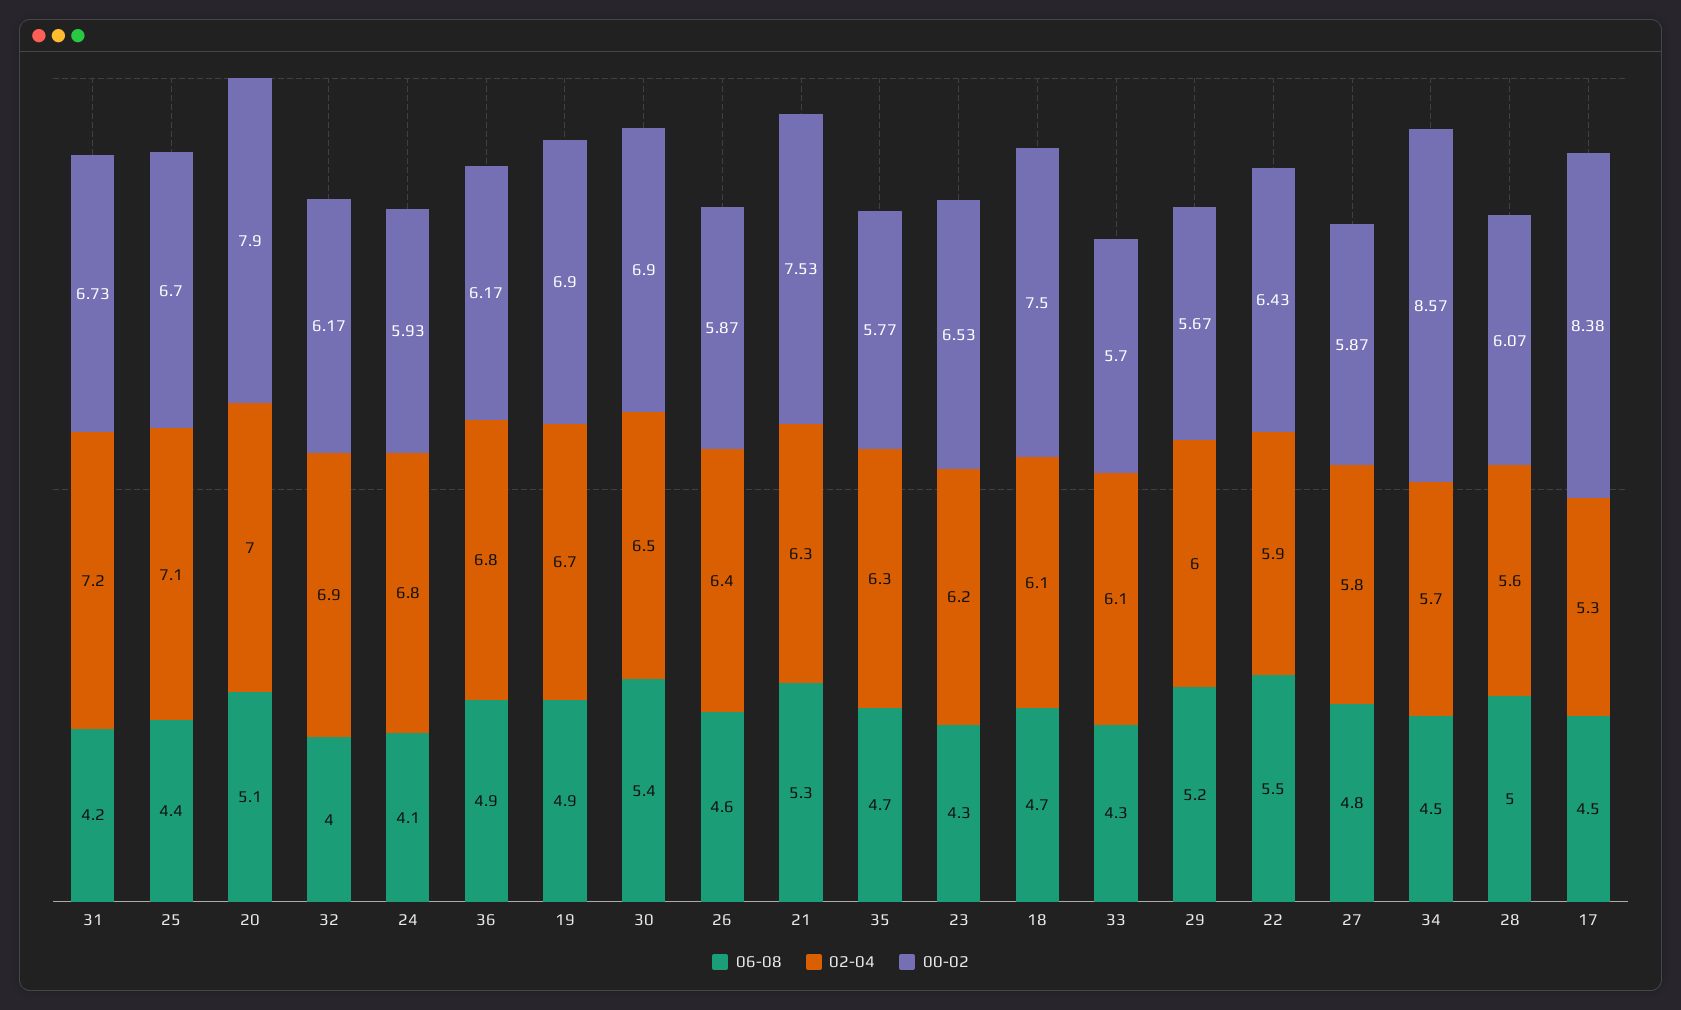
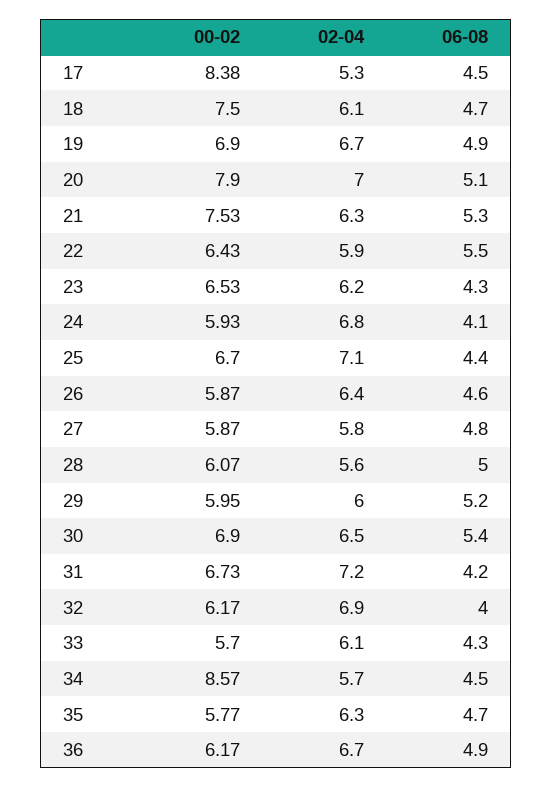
  {
    "06-08": {
      "31": 4.2,
      "25": 4.4,
      "20": 5.1,
      "32": 4,
      "24": 4.1,
      "36": 4.9,
      "19": 4.9,
      "30": 5.4,
      "26": 4.6,
      "21": 5.3,
      "35": 4.7,
      "23": 4.3,
      "18": 4.7,
      "33": 4.3,
      "29": 5.2,
      "22": 5.5,
      "27": 4.8,
      "34": 4.5,
      "28": 5,
      "17": 4.5
    },
    "02-04": {
      "31": 7.2,
      "25": 7.1,
      "20": 7,
      "32": 6.9,
      "24": 6.8,
-     "36": 6.8,
+     "36": 6.7,
      "19": 6.7,
      "30": 6.5,
      "26": 6.4,
      "21": 6.3,
      "35": 6.3,
      "23": 6.2,
      "18": 6.1,
      "33": 6.1,
      "29": 6,
      "22": 5.9,
      "27": 5.8,
      "34": 5.7,
      "28": 5.6,
      "17": 5.3
    },
    "00-02": {
      "31": 6.73,
      "25": 6.7,
      "20": 7.9,
      "32": 6.17,
      "24": 5.93,
      "36": 6.17,
      "19": 6.9,
      "30": 6.9,
      "26": 5.87,
      "21": 7.53,
      "35": 5.77,
      "23": 6.53,
      "18": 7.5,
      "33": 5.7,
-     "29": 5.67,
+     "29": 5.95,
      "22": 6.43,
      "27": 5.87,
      "34": 8.57,
      "28": 6.07,
      "17": 8.38
    }
  }

